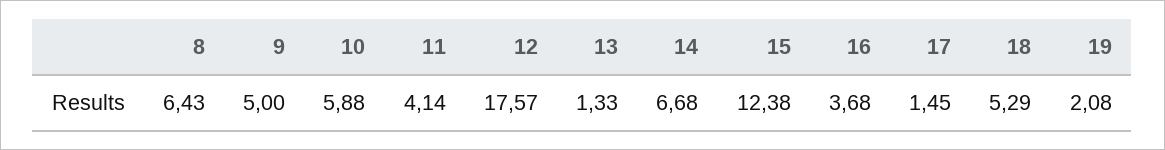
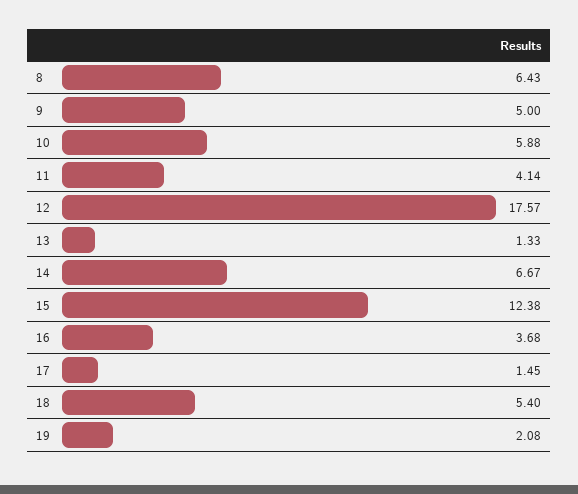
  {
    "8": 6.43,
    "9": 5,
    "10": 5.88,
    "11": 4.14,
    "12": 17.57,
    "13": 1.33,
-   "14": 6.68,
+   "14": 6.67,
    "15": 12.38,
    "16": 3.68,
    "17": 1.45,
-   "18": 5.29,
+   "18": 5.4,
    "19": 2.08
  }

